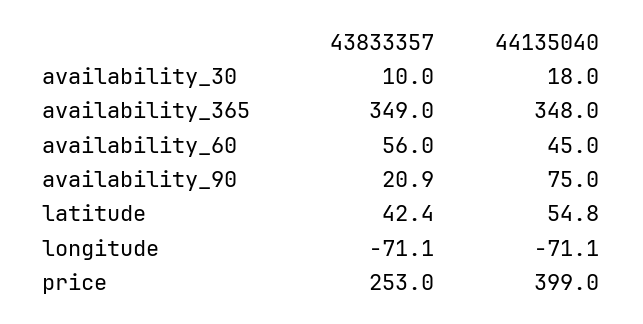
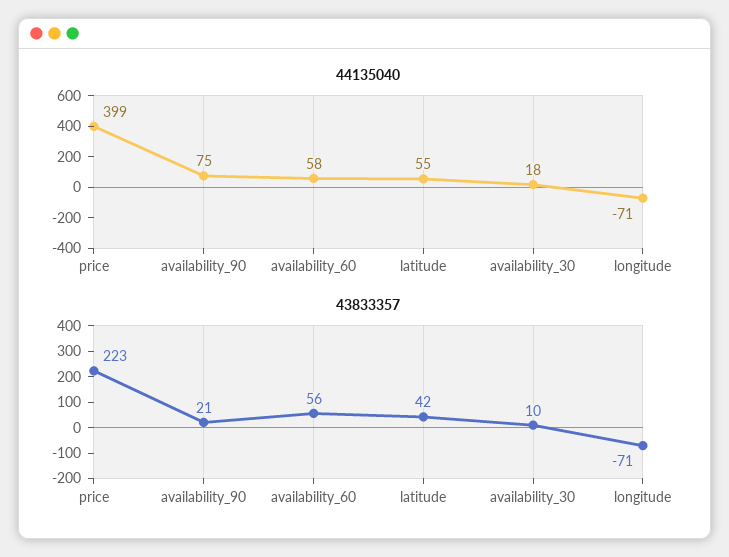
  {
    "43833357": {
      "availability_30": 10,
-     "availability_365": 349,
      "availability_60": 56,
      "availability_90": 20.9,
      "latitude": 42.4,
      "longitude": -71.1,
-     "price": 253
+     "price": 223
    },
    "44135040": {
      "availability_30": 18,
-     "availability_365": 348,
-     "availability_60": 45,
+     "availability_60": 58,
      "availability_90": 75,
      "latitude": 54.8,
      "longitude": -71.1,
      "price": 399
    }
  }

